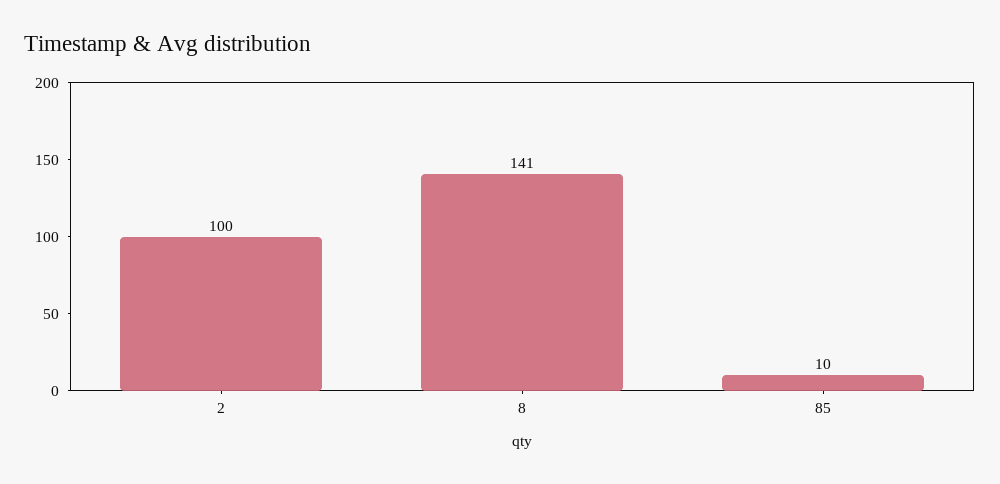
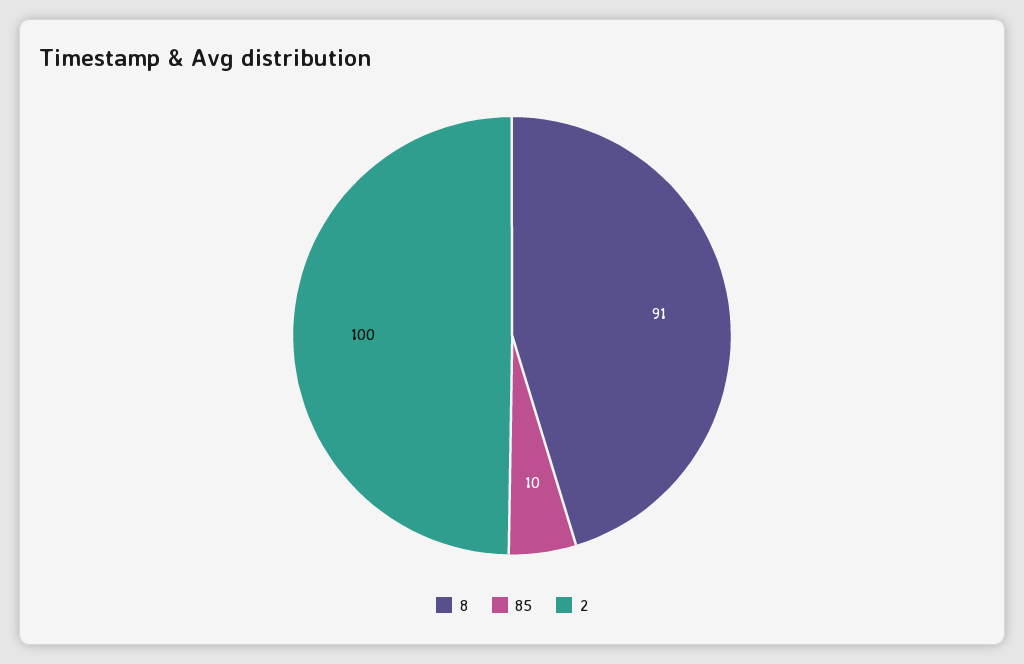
  {
    "2": 100,
-   "8": 141,
+   "8": 91,
    "85": 10
  }

